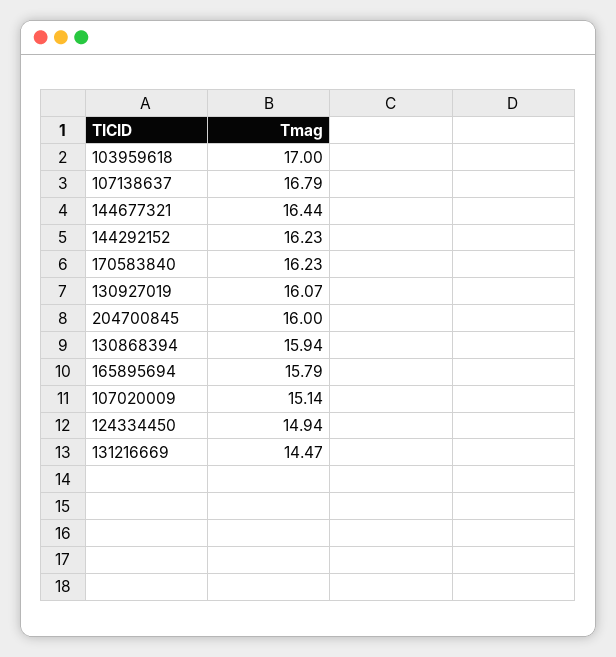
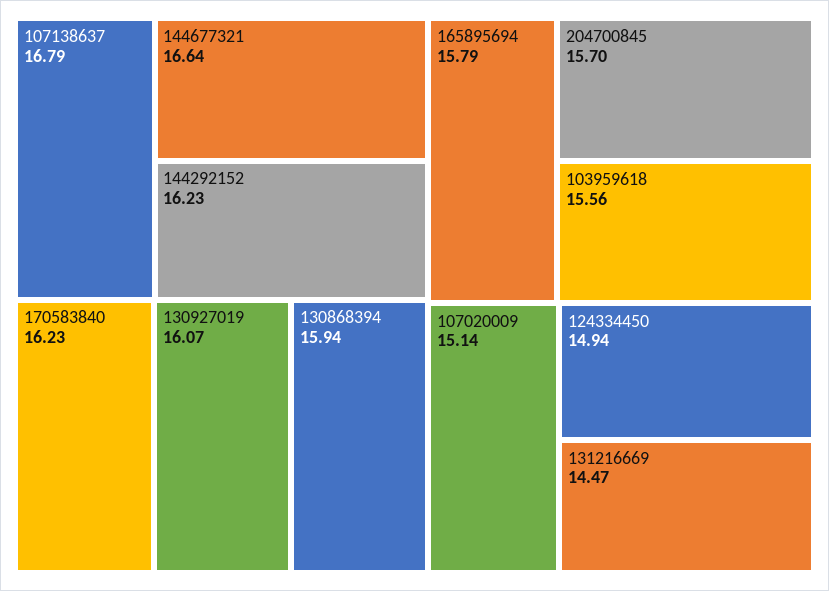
  {
-   "103959618": 17,
+   "103959618": 15.56,
    "107138637": 16.79,
-   "144677321": 16.44,
+   "144677321": 16.64,
    "144292152": 16.23,
    "170583840": 16.23,
    "130927019": 16.07,
-   "204700845": 16,
+   "204700845": 15.7,
    "130868394": 15.94,
    "165895694": 15.79,
    "107020009": 15.14,
    "124334450": 14.94,
    "131216669": 14.47
  }

